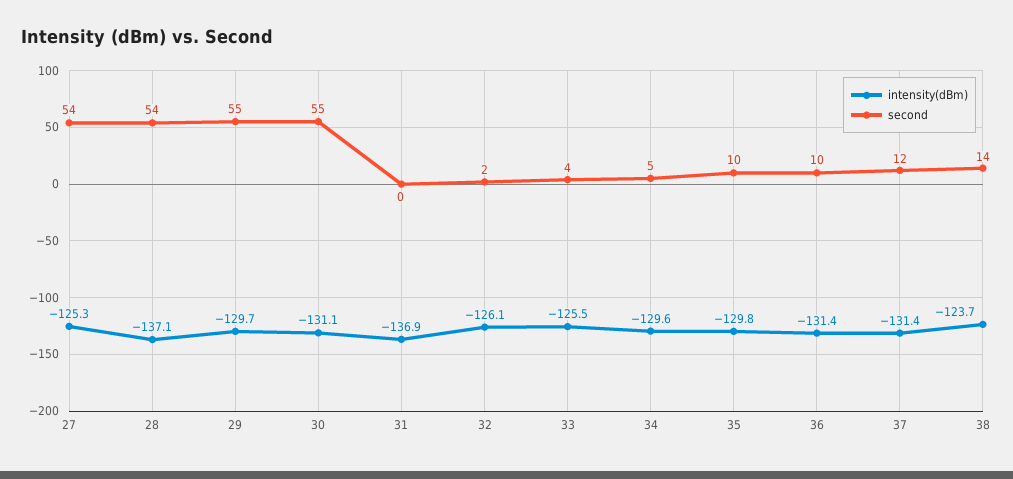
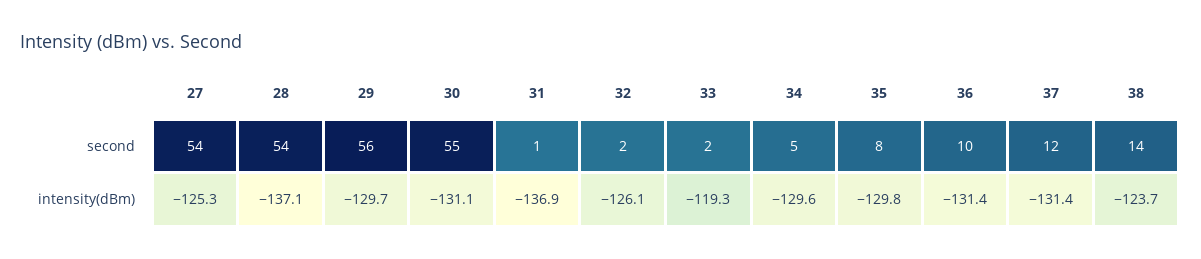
  {
    "intensity(dBm)": {
      "27": -125.3,
      "28": -137.1,
      "29": -129.7,
      "30": -131.1,
      "31": -136.9,
      "32": -126.1,
-     "33": -125.5,
+     "33": -119.3,
      "34": -129.6,
      "35": -129.8,
      "36": -131.4,
      "37": -131.4,
      "38": -123.7
    },
    "second": {
      "27": 54,
      "28": 54,
-     "29": 55,
+     "29": 56,
      "30": 55,
-     "31": 0,
+     "31": 1,
      "32": 2,
-     "33": 4,
+     "33": 2,
      "34": 5,
-     "35": 10,
+     "35": 8,
      "36": 10,
      "37": 12,
      "38": 14
    }
  }

